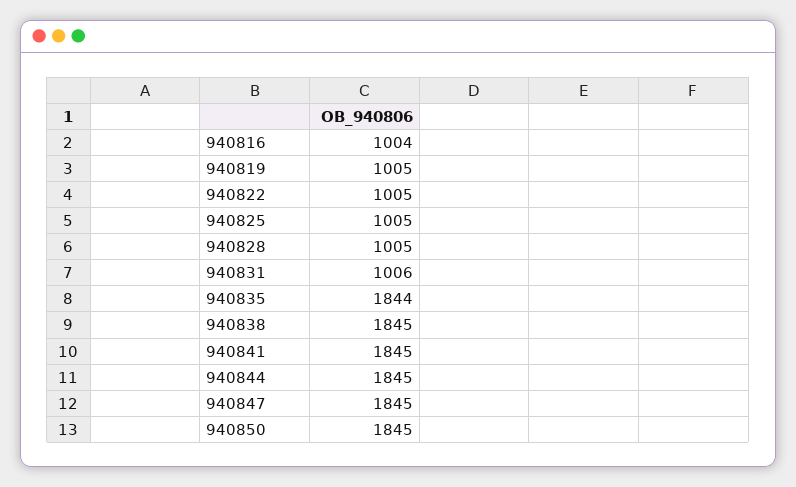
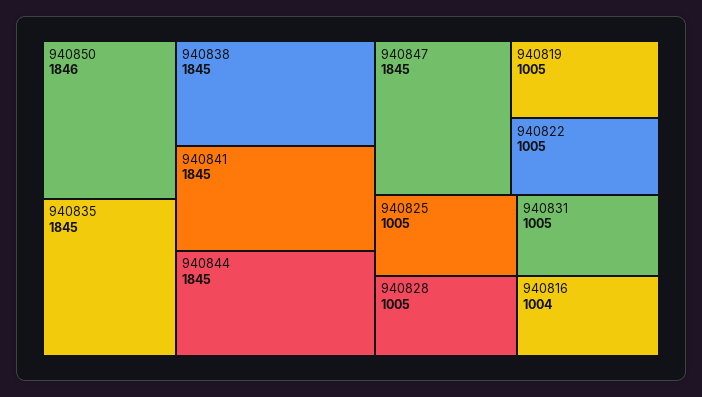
  {
    "940816": 1004,
    "940819": 1005,
    "940822": 1005,
    "940825": 1005,
    "940828": 1005,
-   "940831": 1006,
+   "940831": 1005,
-   "940835": 1844,
+   "940835": 1845,
    "940838": 1845,
    "940841": 1845,
    "940844": 1845,
    "940847": 1845,
-   "940850": 1845
+   "940850": 1846
  }

